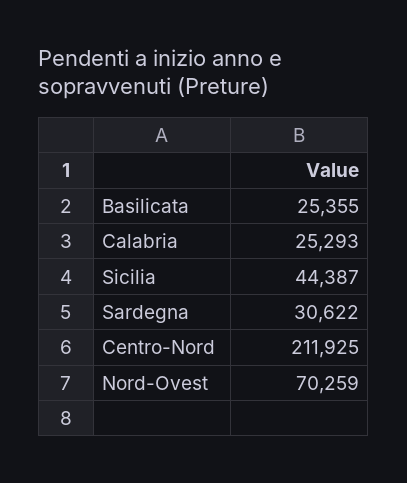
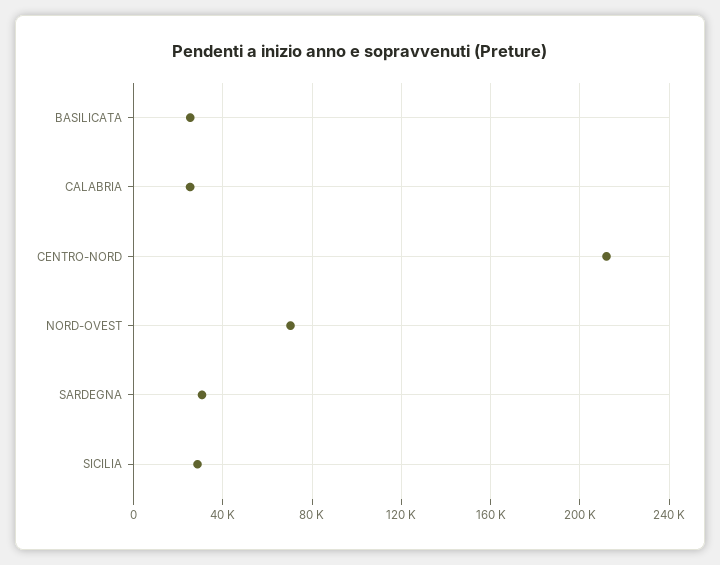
  {
    "Basilicata": 25355,
    "Calabria": 25293,
-   "Sicilia": 44387,
+   "Sicilia": 30000,
    "Sardegna": 30622,
    "Centro-Nord": 211925,
    "Nord-Ovest": 70259
  }

